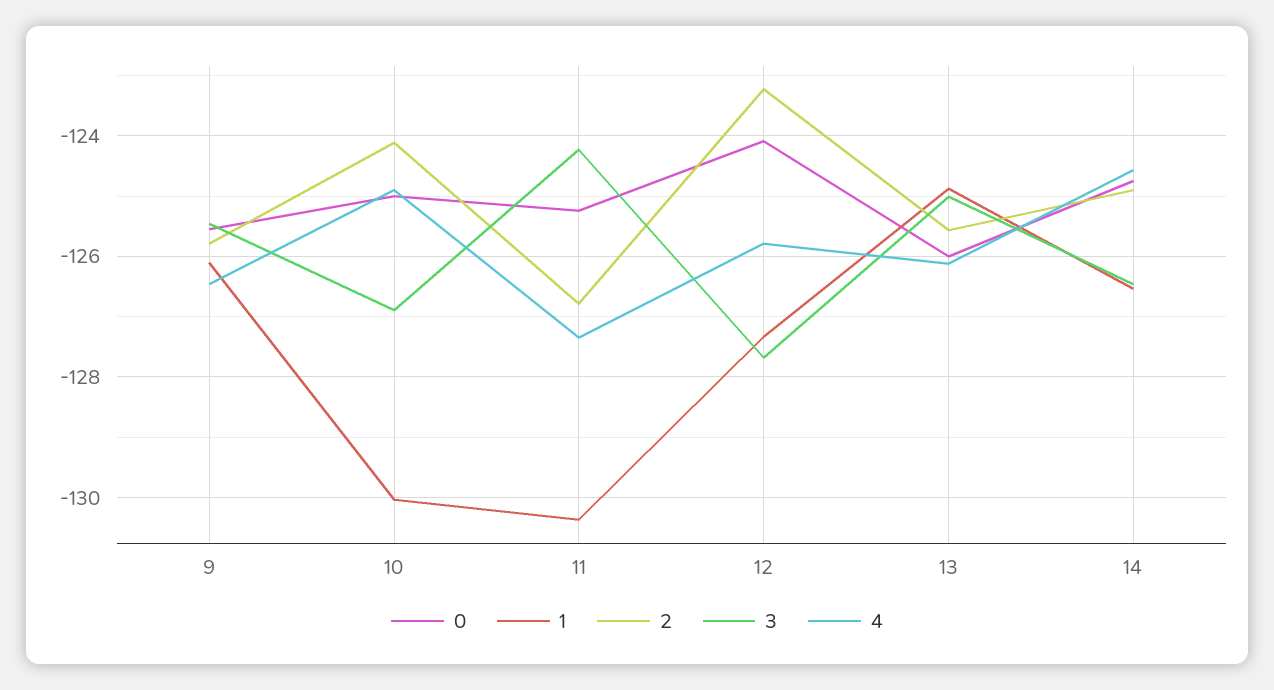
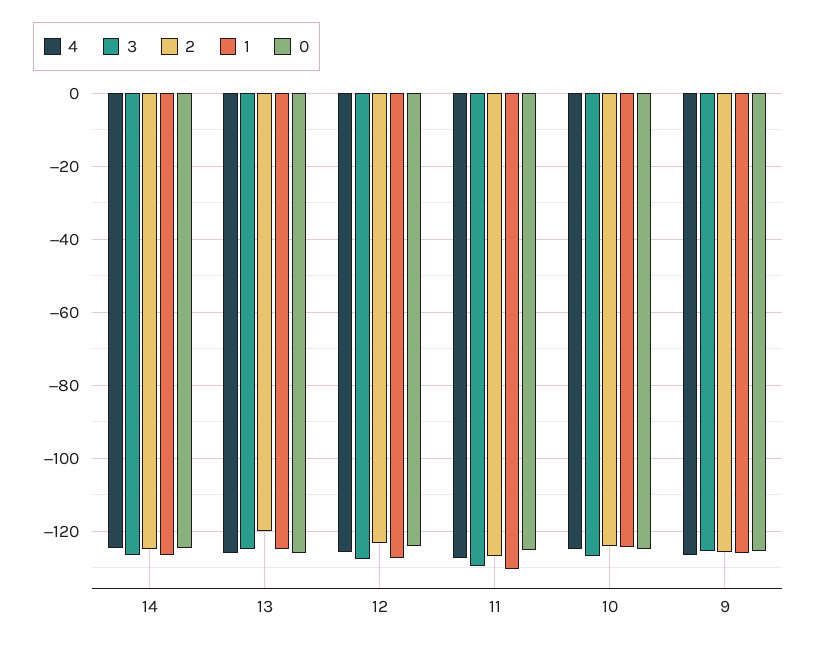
  {
    "0": {
      "9": -125.6,
      "10": -125,
      "11": -125.2,
      "12": -124,
      "13": -126,
      "14": -124.8
    },
    "1": {
      "9": -126.2,
-     "10": -130,
+     "10": -124,
      "11": -130.4,
      "12": -127.4,
      "13": -124.8,
      "14": -126.6
    },
    "2": {
      "9": -125.8,
      "10": -124.2,
      "11": -126.8,
      "12": -123.2,
-     "13": -125.6,
+     "13": -120,
      "14": -125
    },
    "3": {
      "9": -125.4,
      "10": -126.8,
-     "11": -124.2,
+     "11": -130,
      "12": -127.6,
      "13": -125,
      "14": -126.4
    },
    "4": {
      "9": -126.4,
      "10": -125,
      "11": -127.4,
      "12": -125.8,
      "13": -126.2,
      "14": -124.6
    }
  }

